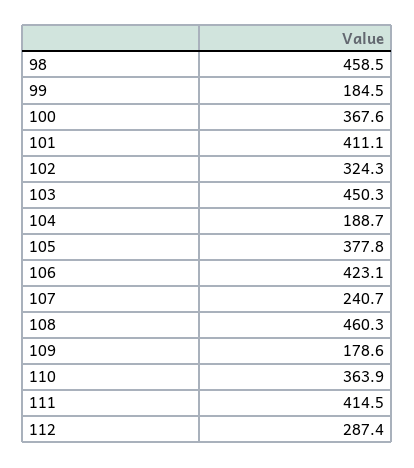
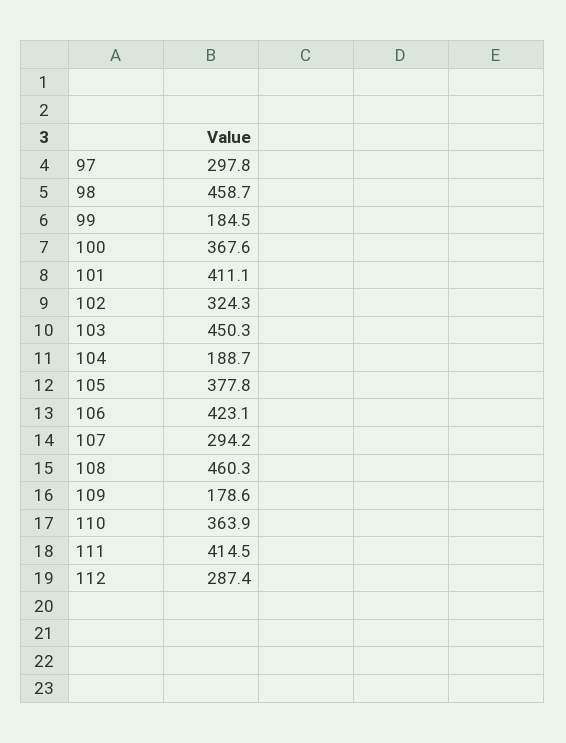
  {
-   "98": 458.5,
+   "98": 458.7,
    "99": 184.5,
    "100": 367.6,
    "101": 411.1,
    "102": 324.3,
    "103": 450.3,
    "104": 188.7,
    "105": 377.8,
    "106": 423.1,
-   "107": 240.7,
+   "107": 294.2,
    "108": 460.3,
    "109": 178.6,
    "110": 363.9,
    "111": 414.5,
-   "112": 287.4
+   "112": 287.4,
+   "97": 297.8
  }

